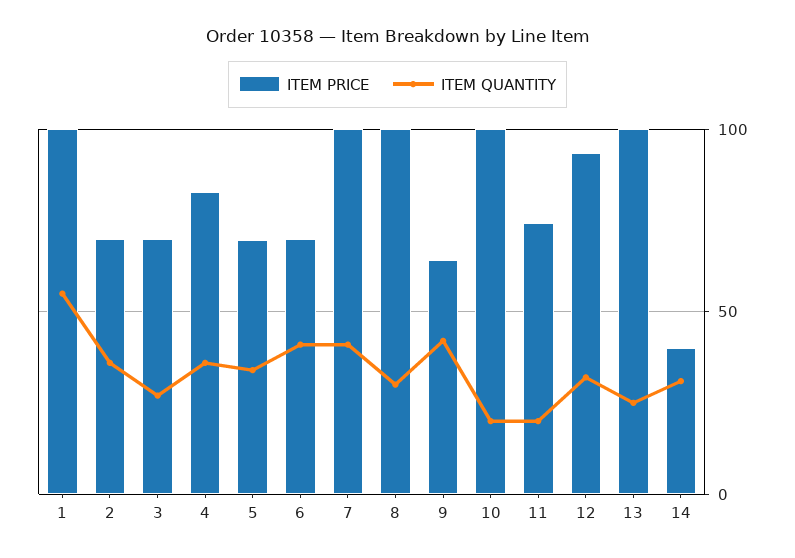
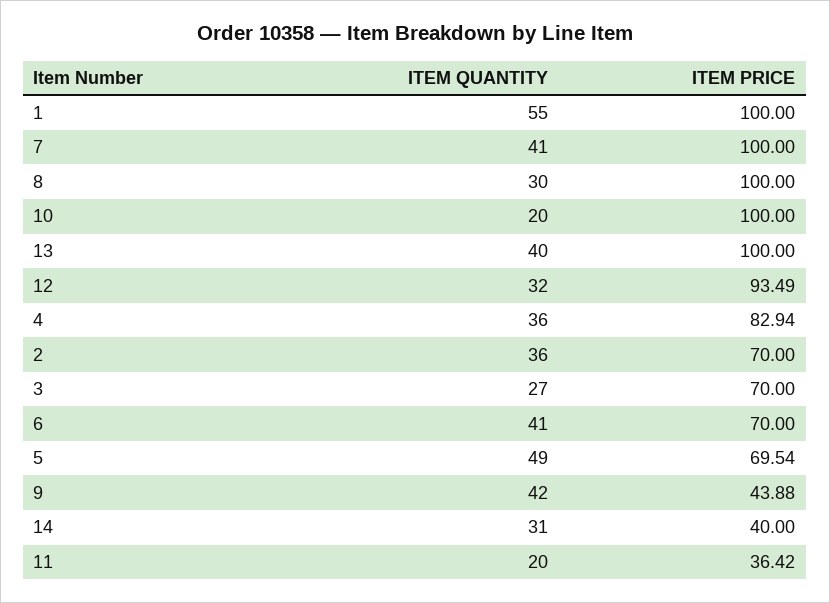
  {
    "ITEM PRICE": {
      "1": 100,
      "2": 70,
      "3": 70,
      "4": 82.94,
      "5": 69.54,
      "6": 70,
      "7": 100,
      "8": 100,
-     "9": 65,
+     "9": 43.88,
      "10": 100,
-     "11": 75,
+     "11": 36.42,
      "12": 93.49,
      "13": 100,
      "14": 40
    },
    "ITEM QUANTITY": {
      "1": 55,
      "2": 36,
      "3": 27,
      "4": 36,
-     "5": 35,
+     "5": 49,
      "6": 41,
      "7": 41,
      "8": 30,
      "9": 42,
      "10": 20,
      "11": 20,
      "12": 32,
-     "13": 25,
+     "13": 40,
      "14": 31
    }
  }

